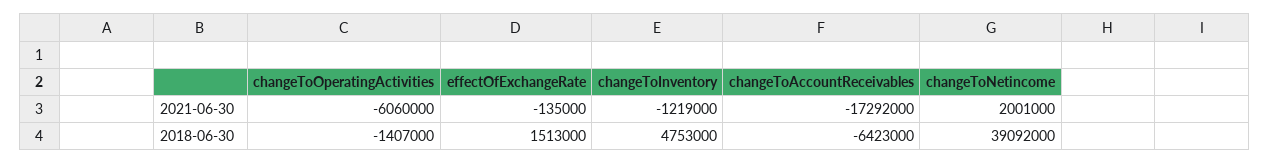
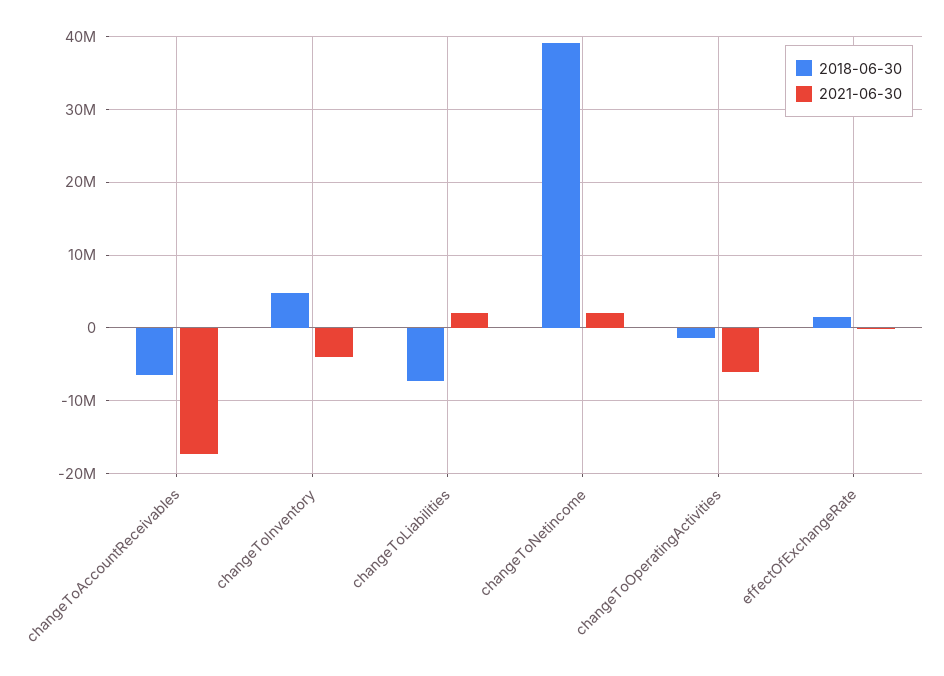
  {
    "2021-06-30": {
      "changeToOperatingActivities": -6060000,
      "effectOfExchangeRate": -135000,
-     "changeToInventory": -1219000,
+     "changeToInventory": -4000000,
      "changeToAccountReceivables": -17292000,
-     "changeToNetincome": 2001000
+     "changeToNetincome": 2001000,
+     "changeToLiabilities": 2000000
    },
    "2018-06-30": {
      "changeToOperatingActivities": -1407000,
      "effectOfExchangeRate": 1513000,
      "changeToInventory": 4753000,
      "changeToAccountReceivables": -6423000,
-     "changeToNetincome": 39092000
+     "changeToNetincome": 39092000,
+     "changeToLiabilities": -7000000
    }
  }

